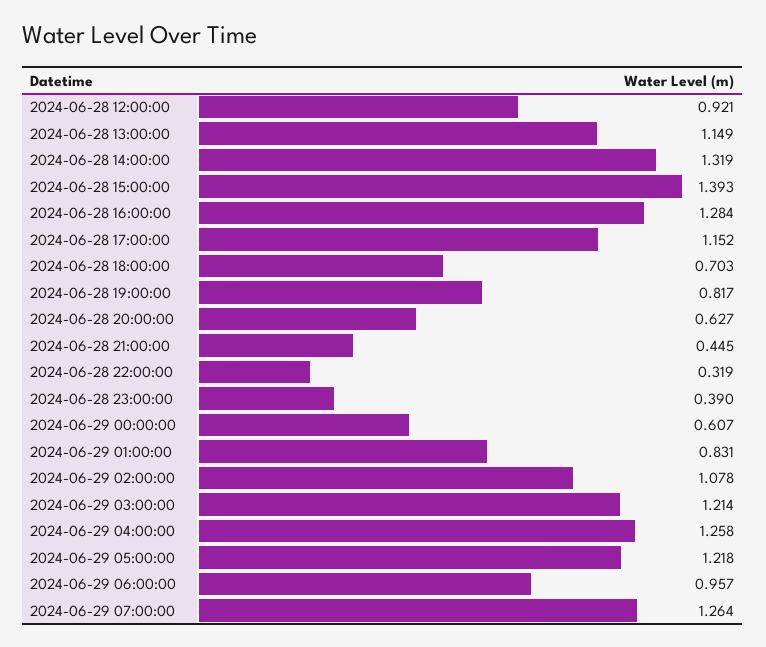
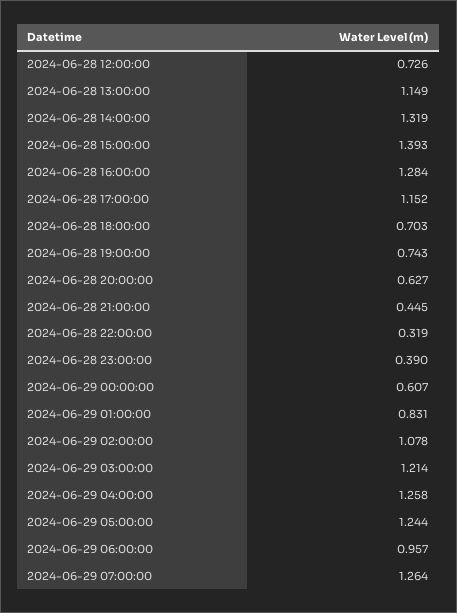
  {
-   "2024-06-28 12:00:00": 0.921,
+   "2024-06-28 12:00:00": 0.726,
    "2024-06-28 13:00:00": 1.149,
    "2024-06-28 14:00:00": 1.319,
    "2024-06-28 15:00:00": 1.393,
    "2024-06-28 16:00:00": 1.284,
    "2024-06-28 17:00:00": 1.152,
    "2024-06-28 18:00:00": 0.703,
-   "2024-06-28 19:00:00": 0.817,
+   "2024-06-28 19:00:00": 0.743,
    "2024-06-28 20:00:00": 0.627,
    "2024-06-28 21:00:00": 0.445,
    "2024-06-28 22:00:00": 0.319,
    "2024-06-28 23:00:00": 0.39,
    "2024-06-29 00:00:00": 0.607,
    "2024-06-29 01:00:00": 0.831,
    "2024-06-29 02:00:00": 1.078,
    "2024-06-29 03:00:00": 1.214,
    "2024-06-29 04:00:00": 1.258,
-   "2024-06-29 05:00:00": 1.218,
+   "2024-06-29 05:00:00": 1.244,
    "2024-06-29 06:00:00": 0.957,
    "2024-06-29 07:00:00": 1.264
  }

